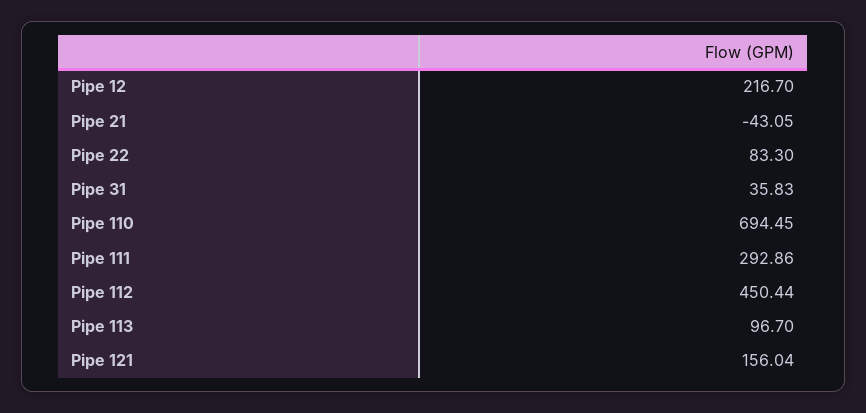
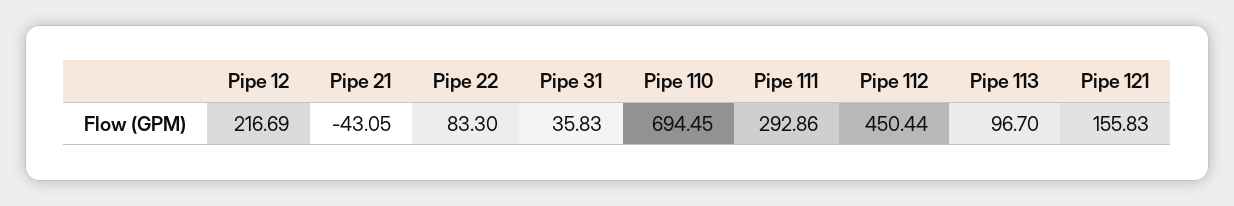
  {
-   "Pipe 12": 216.7,
+   "Pipe 12": 216.69,
    "Pipe 21": -43.05,
    "Pipe 22": 83.3,
    "Pipe 31": 35.83,
    "Pipe 110": 694.45,
    "Pipe 111": 292.86,
    "Pipe 112": 450.44,
    "Pipe 113": 96.7,
-   "Pipe 121": 156.04
+   "Pipe 121": 155.83
  }

